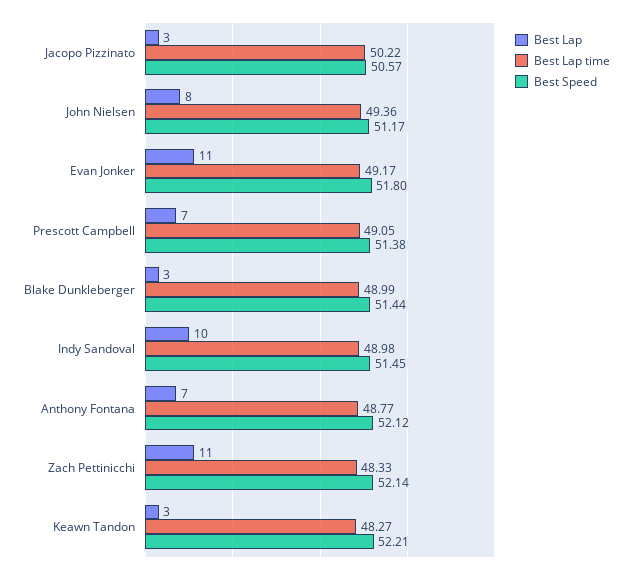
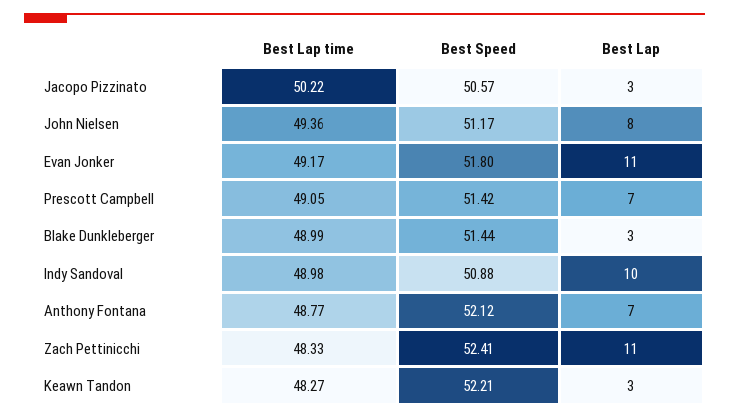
  {
    "Best Lap": {
      "Jacopo Pizzinato": 3,
      "John Nielsen": 8,
      "Evan Jonker": 11,
      "Prescott Campbell": 7,
      "Blake Dunkleberger": 3,
      "Indy Sandoval": 10,
      "Anthony Fontana": 7,
      "Zach Pettinicchi": 11,
      "Keawn Tandon": 3
    },
    "Best Lap time": {
      "Jacopo Pizzinato": 50.22,
      "John Nielsen": 49.36,
      "Evan Jonker": 49.17,
      "Prescott Campbell": 49.05,
      "Blake Dunkleberger": 48.99,
      "Indy Sandoval": 48.98,
      "Anthony Fontana": 48.77,
      "Zach Pettinicchi": 48.33,
      "Keawn Tandon": 48.27
    },
    "Best Speed": {
      "Jacopo Pizzinato": 50.57,
      "John Nielsen": 51.17,
      "Evan Jonker": 51.8,
-     "Prescott Campbell": 51.38,
+     "Prescott Campbell": 51.42,
      "Blake Dunkleberger": 51.44,
-     "Indy Sandoval": 51.45,
+     "Indy Sandoval": 50.88,
      "Anthony Fontana": 52.12,
-     "Zach Pettinicchi": 52.14,
+     "Zach Pettinicchi": 52.41,
      "Keawn Tandon": 52.21
    }
  }

